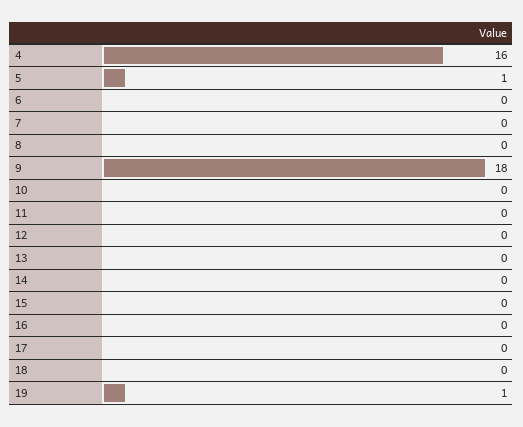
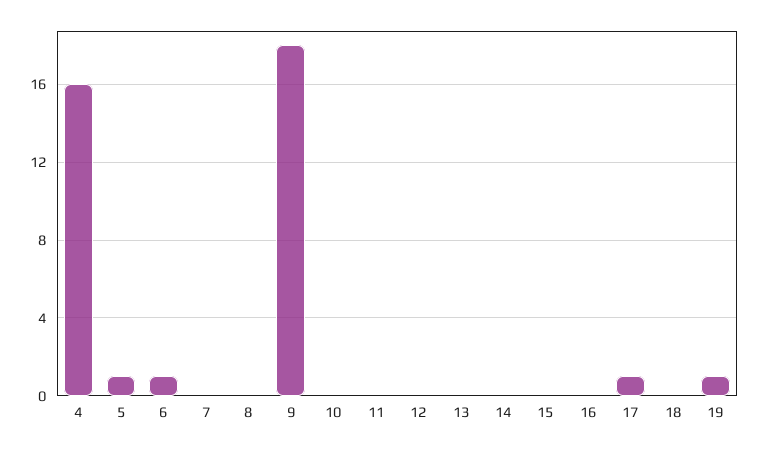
  {
    "4": 16,
    "5": 1,
-   "6": 0,
+   "6": 1,
    "7": 0,
    "8": 0,
    "9": 18,
    "10": 0,
    "11": 0,
    "12": 0,
    "13": 0,
    "14": 0,
    "15": 0,
    "16": 0,
-   "17": 0,
+   "17": 1,
    "18": 0,
    "19": 1
  }

